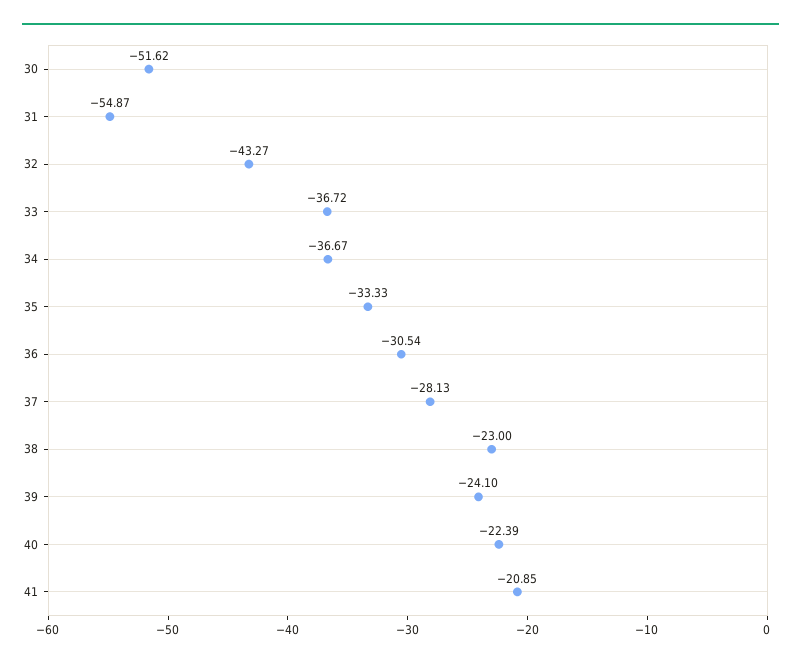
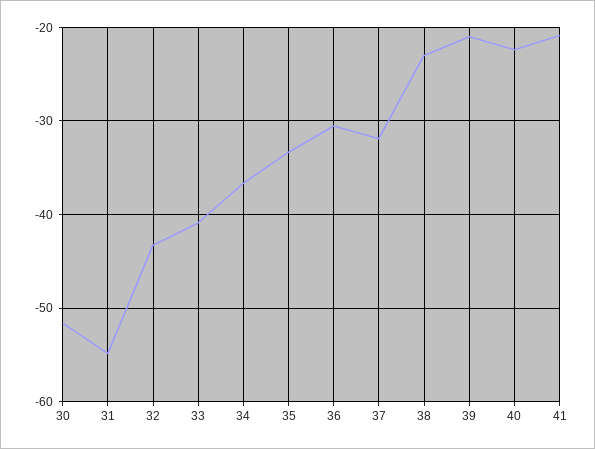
  {
    "30": -51.62,
    "31": -54.87,
    "32": -43.27,
-   "33": -36.72,
+   "33": -41,
    "34": -36.67,
    "35": -33.33,
    "36": -30.54,
-   "37": -28.13,
+   "37": -32,
    "38": -23,
-   "39": -24.1,
+   "39": -21,
    "40": -22.39,
    "41": -20.85
  }

